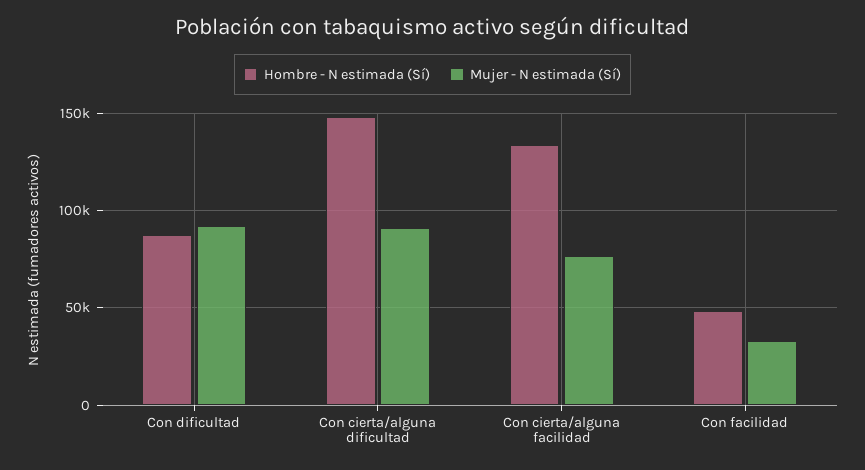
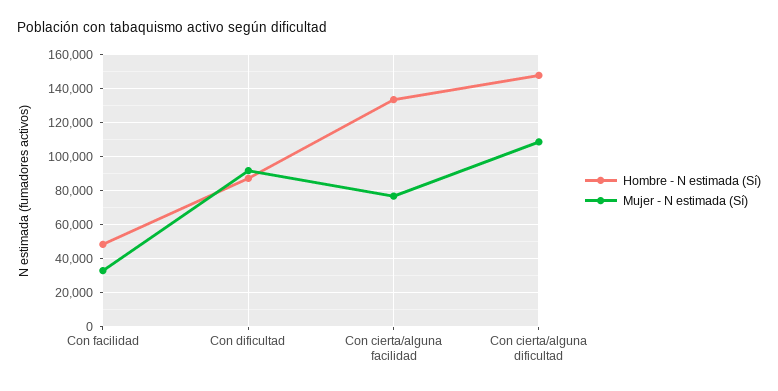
  {
    "Hombre - N estimada (Sí)": {
      "Con dificultad": 85000,
      "Con cierta/alguna dificultad": 150000,
      "Con cierta/alguna facilidad": 135000,
      "Con facilidad": 50000
    },
    "Mujer - N estimada (Sí)": {
      "Con dificultad": 90000,
-     "Con cierta/alguna dificultad": 90000,
+     "Con cierta/alguna dificultad": 110000,
      "Con cierta/alguna facilidad": 75000,
      "Con facilidad": 35000
    }
  }

